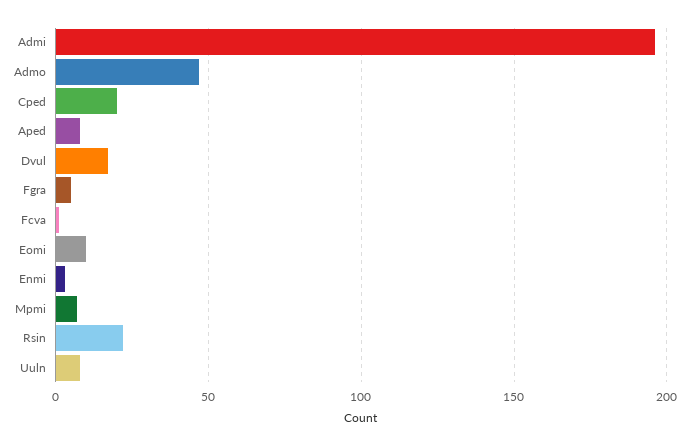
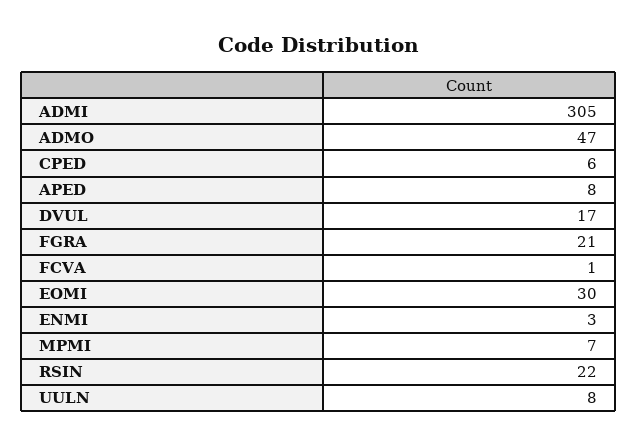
  {
-   "Admi": 195,
+   "Admi": 305,
    "Admo": 47,
-   "Cped": 20,
+   "Cped": 6,
    "Aped": 8,
    "Dvul": 17,
-   "Fgra": 5,
+   "Fgra": 21,
    "Fcva": 1,
-   "Eomi": 10,
+   "Eomi": 30,
    "Enmi": 3,
    "Mpmi": 7,
    "Rsin": 22,
    "Uuln": 8
  }

